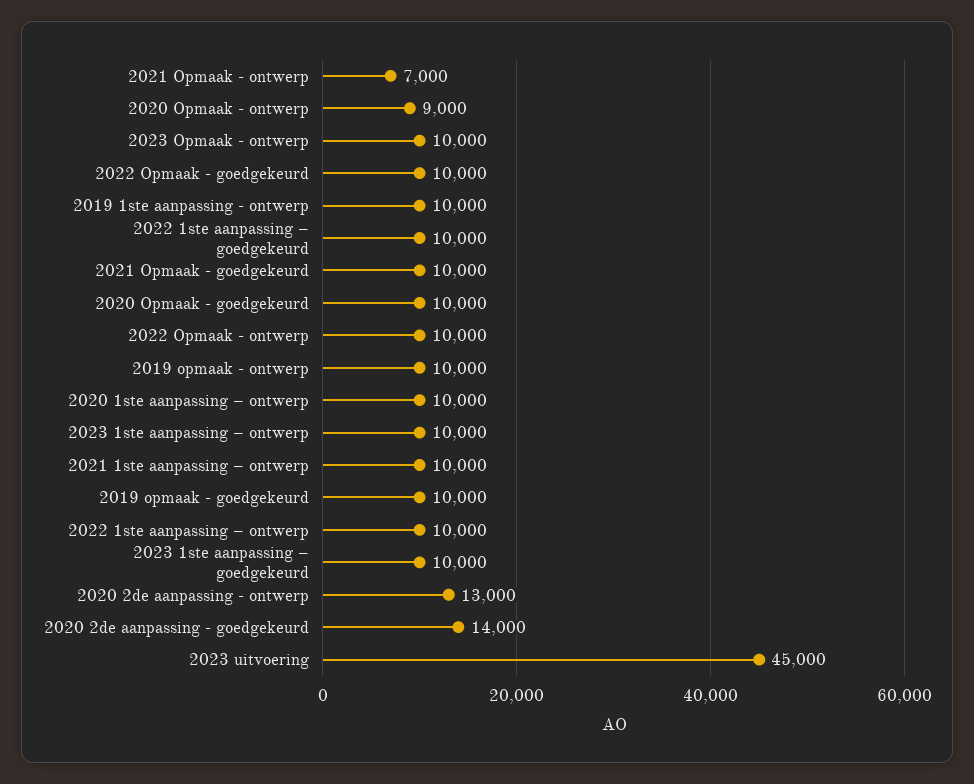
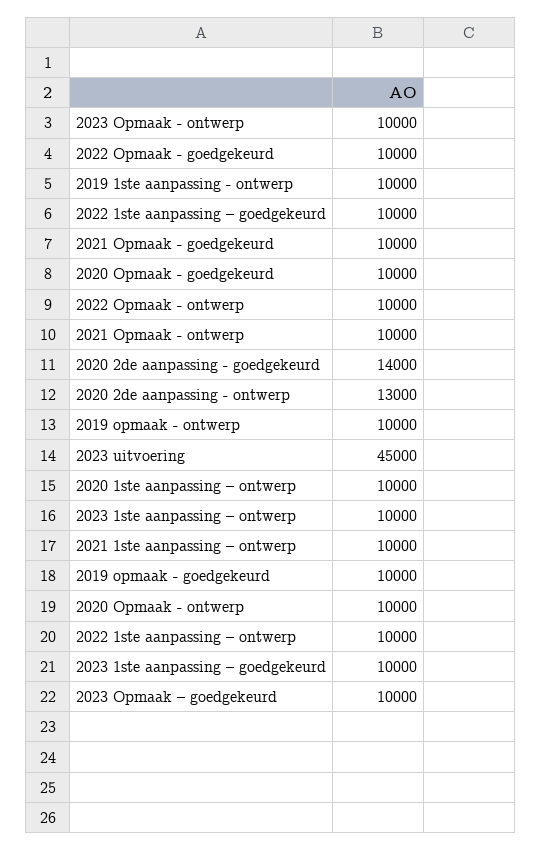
  {
-   "2021 Opmaak - ontwerp": 7000,
+   "2021 Opmaak - ontwerp": 10000,
-   "2020 Opmaak - ontwerp": 9000,
+   "2020 Opmaak - ontwerp": 10000,
    "2023 Opmaak - ontwerp": 10000,
    "2022 Opmaak - goedgekeurd": 10000,
    "2019 1ste aanpassing - ontwerp": 10000,
    "2022 1ste aanpassing – goedgekeurd": 10000,
    "2021 Opmaak - goedgekeurd": 10000,
    "2020 Opmaak - goedgekeurd": 10000,
    "2022 Opmaak - ontwerp": 10000,
    "2019 opmaak - ontwerp": 10000,
    "2020 1ste aanpassing – ontwerp": 10000,
    "2023 1ste aanpassing – ontwerp": 10000,
    "2021 1ste aanpassing – ontwerp": 10000,
    "2019 opmaak - goedgekeurd": 10000,
    "2022 1ste aanpassing – ontwerp": 10000,
    "2023 1ste aanpassing – goedgekeurd": 10000,
    "2020 2de aanpassing - ontwerp": 13000,
    "2020 2de aanpassing - goedgekeurd": 14000,
-   "2023 uitvoering": 45000
+   "2023 uitvoering": 45000,
+   "2023 Opmaak – goedgekeurd": 10000
  }

